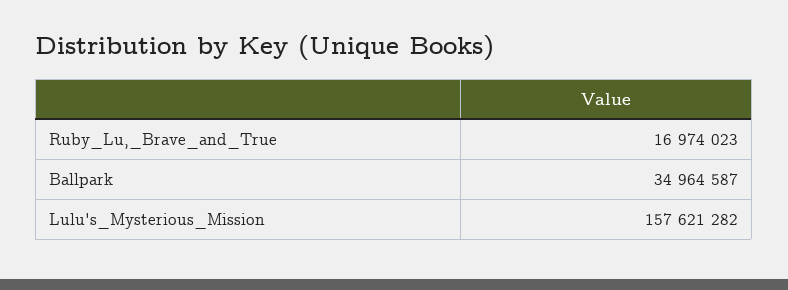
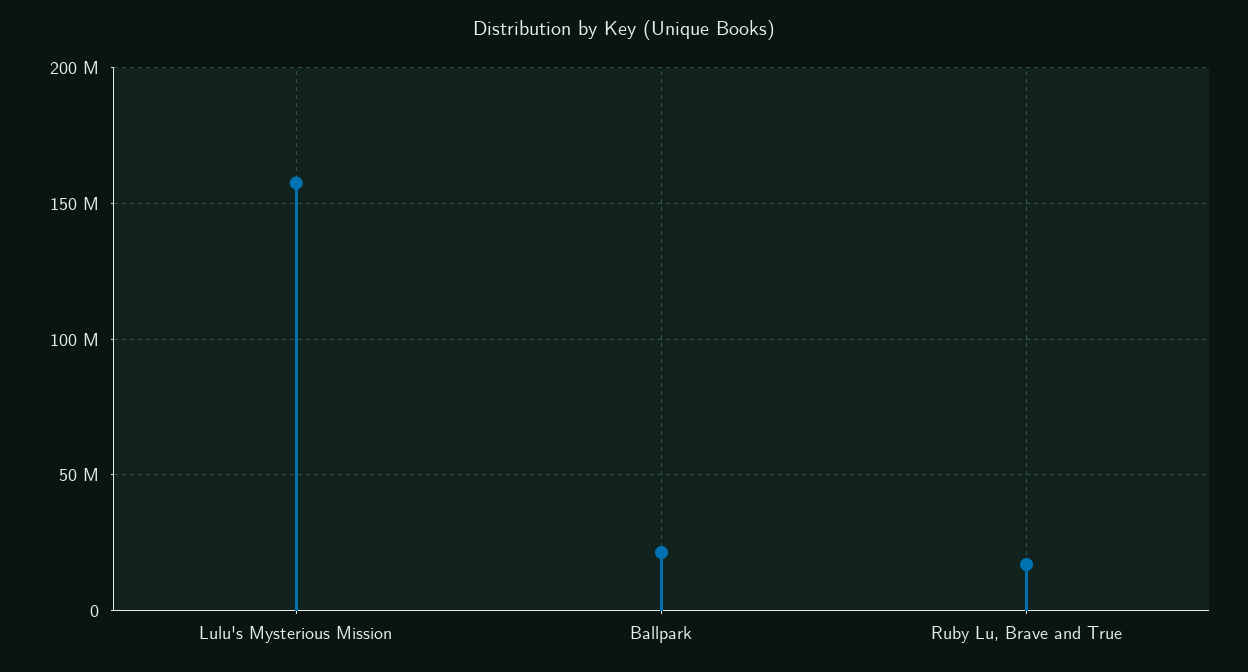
  {
    "Ruby_Lu,_Brave_and_True": 16974023,
-   "Ballpark": 34964587,
+   "Ballpark": 20000000,
    "Lulu's_Mysterious_Mission": 157621282
  }

